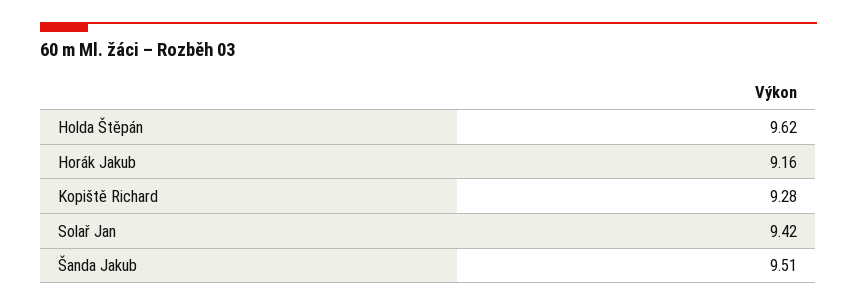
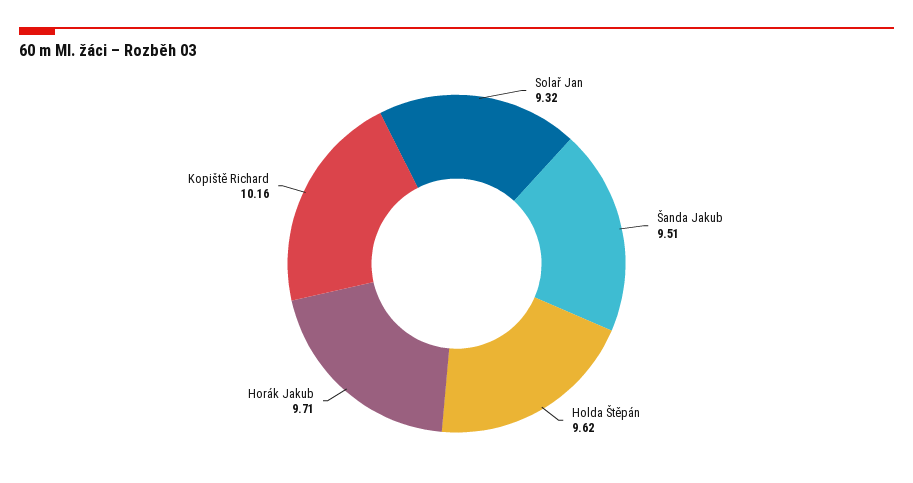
  {
    "Holda Štěpán": 9.62,
-   "Horák Jakub": 9.16,
+   "Horák Jakub": 9.71,
-   "Kopiště Richard": 9.28,
+   "Kopiště Richard": 10.16,
-   "Solař Jan": 9.42,
+   "Solař Jan": 9.32,
    "Šanda Jakub": 9.51
  }

